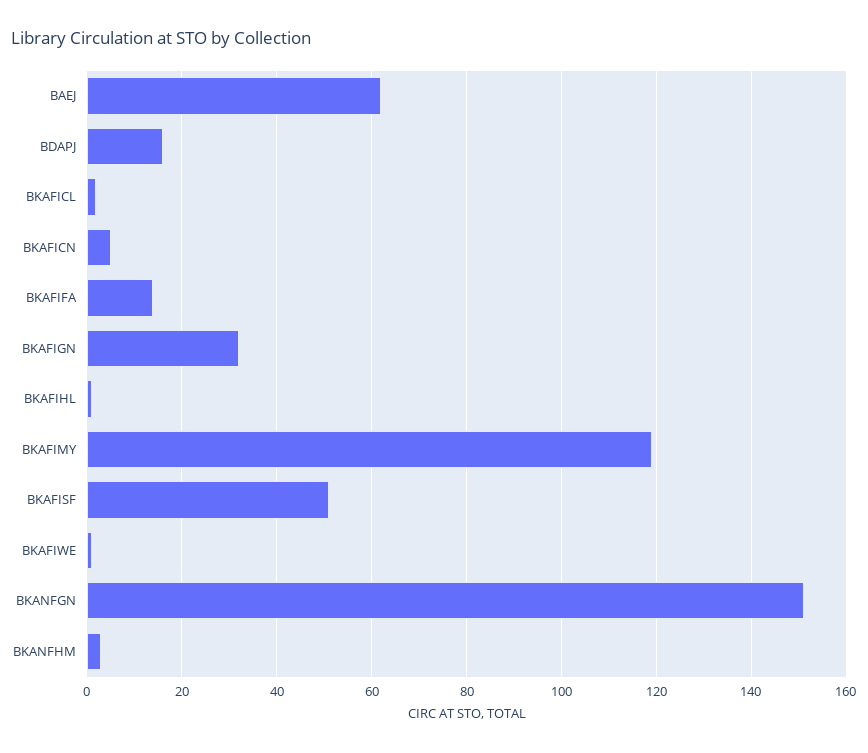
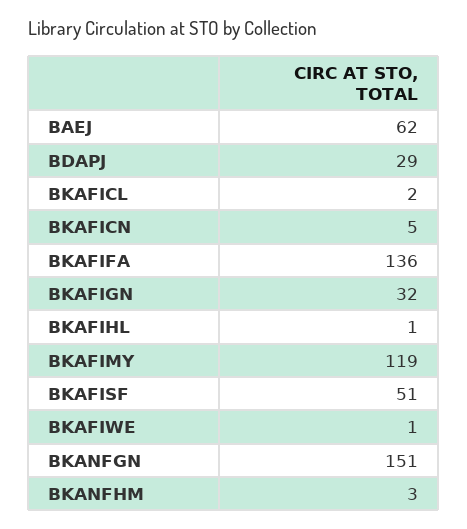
  {
    "BAEJ": 62,
-   "BDAPJ": 15,
+   "BDAPJ": 29,
    "BKAFICL": 2,
    "BKAFICN": 5,
-   "BKAFIFA": 15,
+   "BKAFIFA": 136,
    "BKAFIGN": 32,
    "BKAFIHL": 1,
    "BKAFIMY": 119,
    "BKAFISF": 51,
    "BKAFIWE": 1,
    "BKANFGN": 151,
    "BKANFHM": 3
  }

